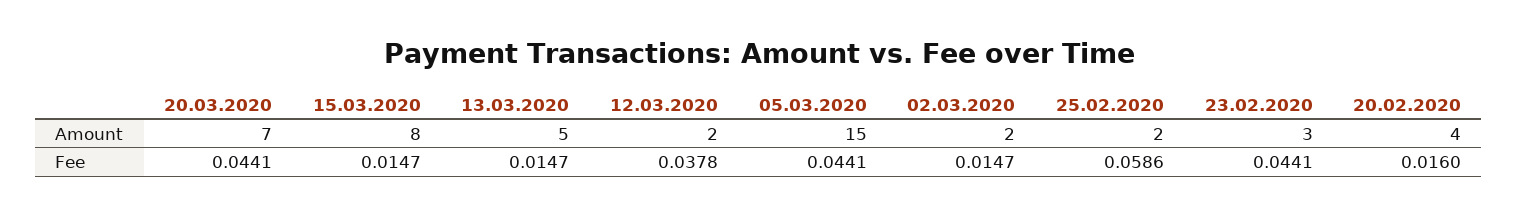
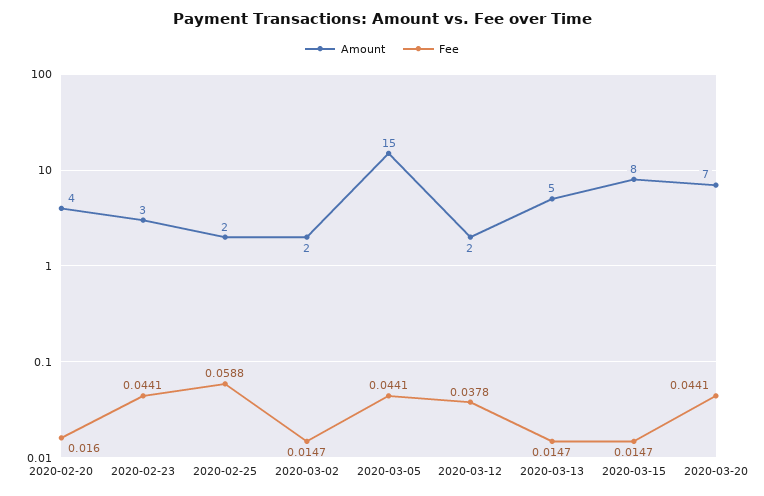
  {
    "Amount": {
      "20.03.2020": 7,
      "15.03.2020": 8,
      "13.03.2020": 5,
      "12.03.2020": 2,
      "05.03.2020": 15,
      "02.03.2020": 2,
      "25.02.2020": 2,
      "23.02.2020": 3,
      "20.02.2020": 4
    },
    "Fee": {
      "20.03.2020": 0.0441,
      "15.03.2020": 0.0147,
      "13.03.2020": 0.0147,
      "12.03.2020": 0.0378,
      "05.03.2020": 0.0441,
      "02.03.2020": 0.0147,
-     "25.02.2020": 0.0586,
+     "25.02.2020": 0.0588,
      "23.02.2020": 0.0441,
      "20.02.2020": 0.016
    }
  }

